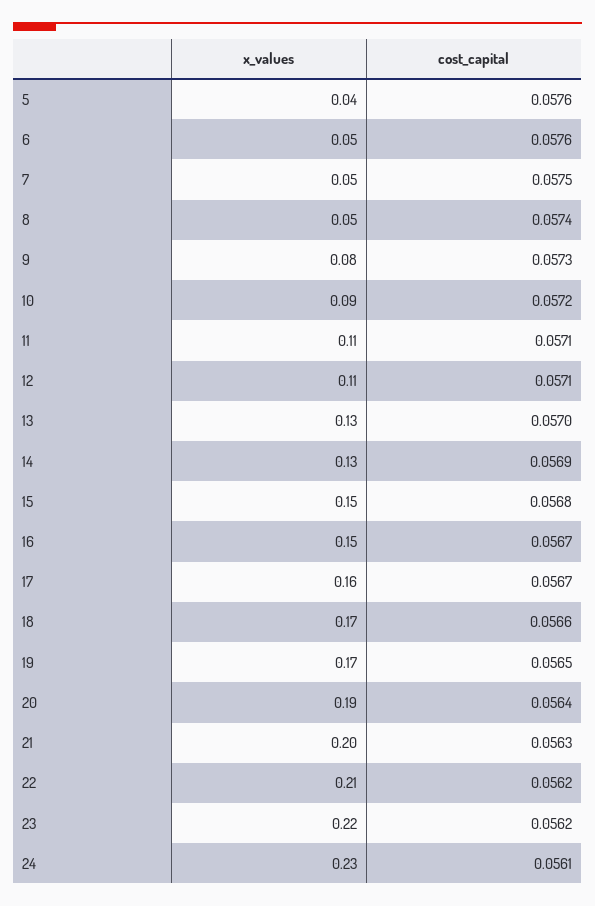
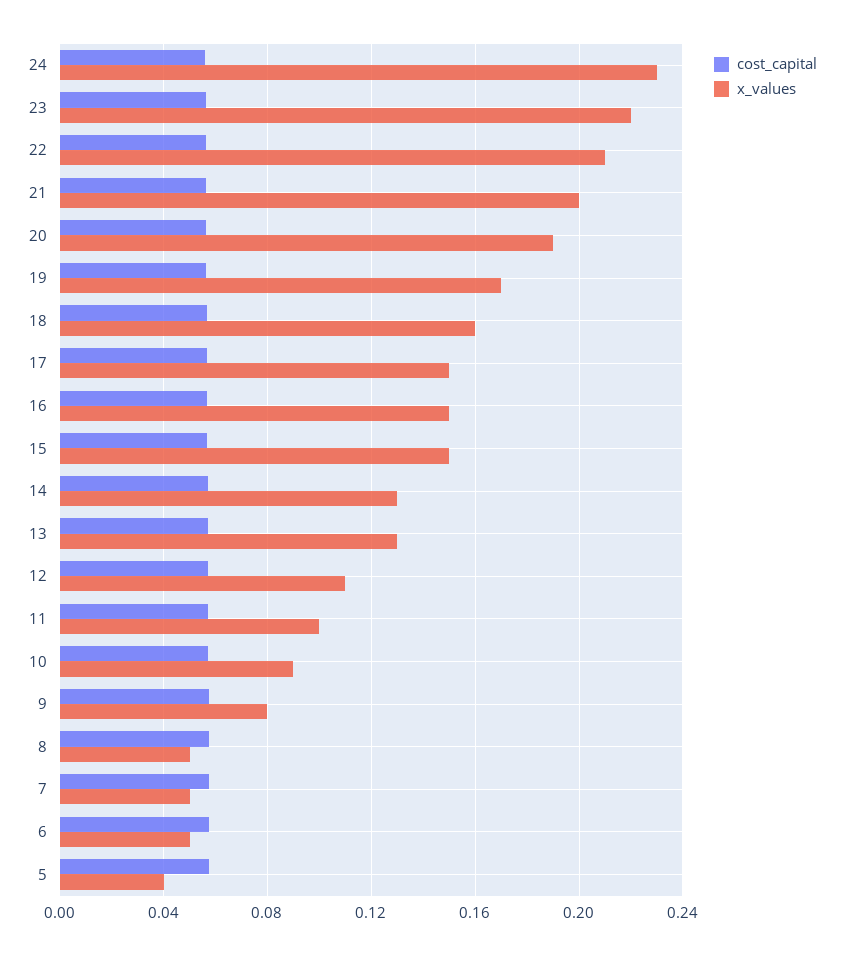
  {
    "x_values": {
      "5": 0.04,
      "6": 0.05,
      "7": 0.05,
      "8": 0.05,
      "9": 0.08,
      "10": 0.09,
-     "11": 0.11,
+     "11": 0.1,
      "12": 0.11,
      "13": 0.13,
      "14": 0.13,
      "15": 0.15,
      "16": 0.15,
-     "17": 0.16,
+     "17": 0.15,
-     "18": 0.17,
+     "18": 0.16,
      "19": 0.17,
      "20": 0.19,
      "21": 0.2,
      "22": 0.21,
      "23": 0.22,
      "24": 0.23
    },
    "cost_capital": {
      "5": 0.0576,
      "6": 0.0576,
      "7": 0.0575,
      "8": 0.0574,
      "9": 0.0573,
      "10": 0.0572,
      "11": 0.0571,
      "12": 0.0571,
      "13": 0.057,
      "14": 0.0569,
      "15": 0.0568,
      "16": 0.0567,
      "17": 0.0567,
      "18": 0.0566,
      "19": 0.0565,
      "20": 0.0564,
      "21": 0.0563,
      "22": 0.0562,
      "23": 0.0562,
      "24": 0.0561
    }
  }

